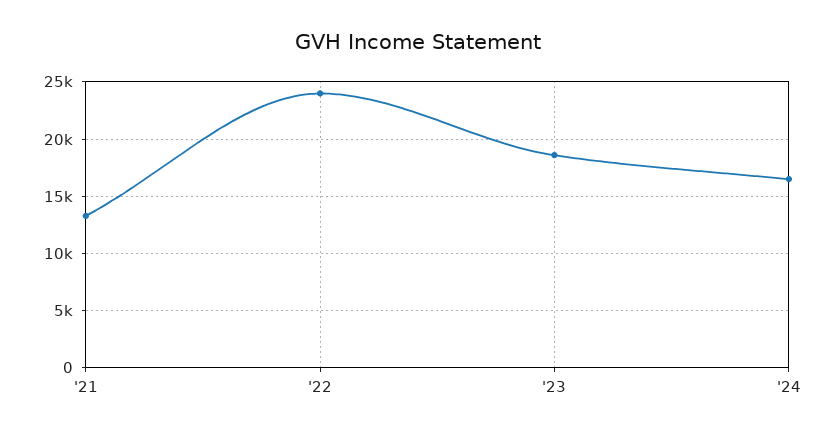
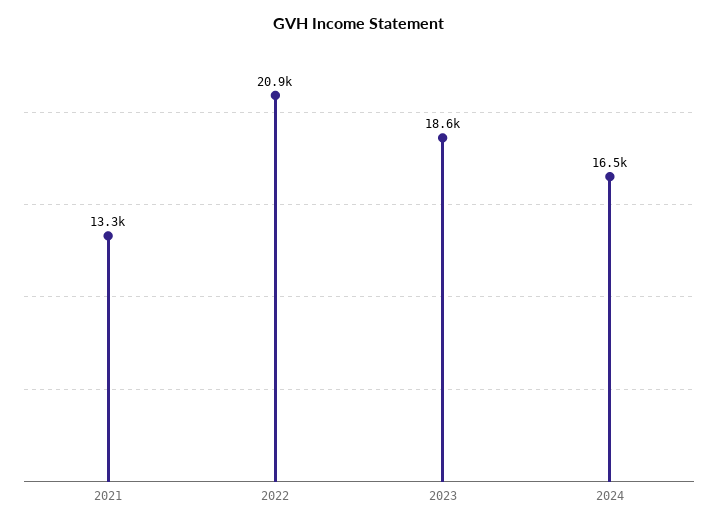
  {
    "'21": 13300,
-   "'22": 24000,
+   "'22": 20900,
    "'23": 18600,
    "'24": 16500
  }

